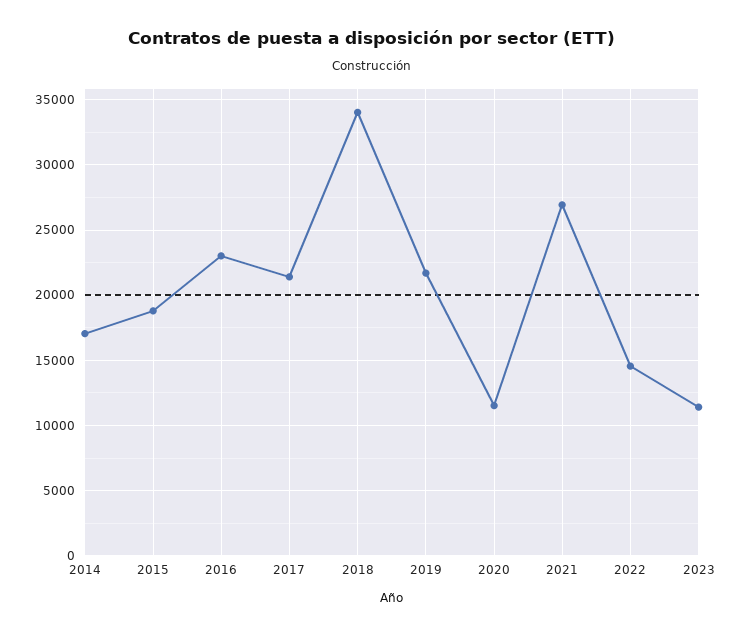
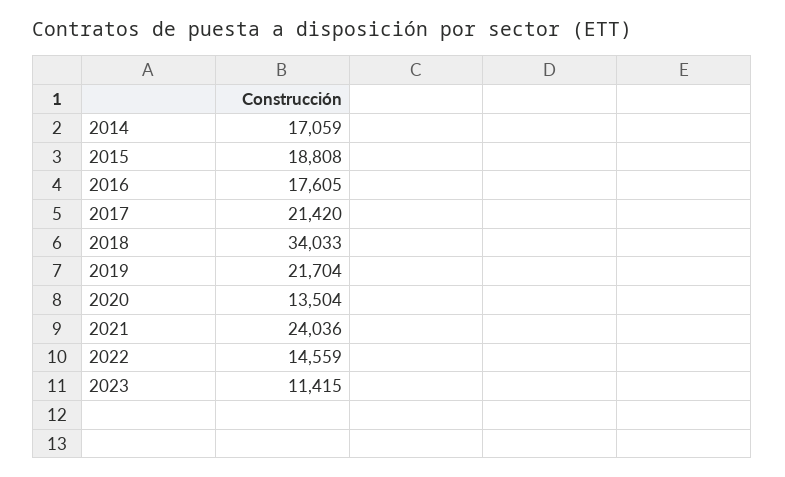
  {
    "2014": 17059,
    "2015": 18808,
-   "2016": 23000,
+   "2016": 17605,
    "2017": 21420,
    "2018": 34033,
    "2019": 21704,
-   "2020": 11500,
+   "2020": 13504,
-   "2021": 27000,
+   "2021": 24036,
    "2022": 14559,
    "2023": 11415
  }

